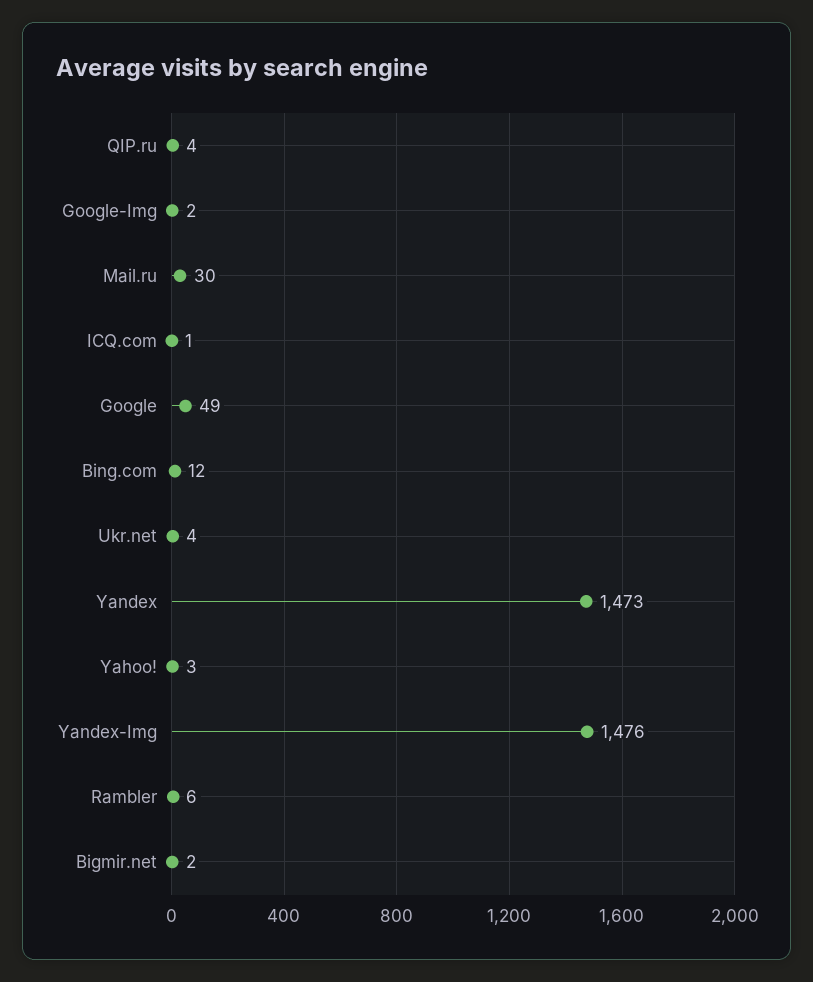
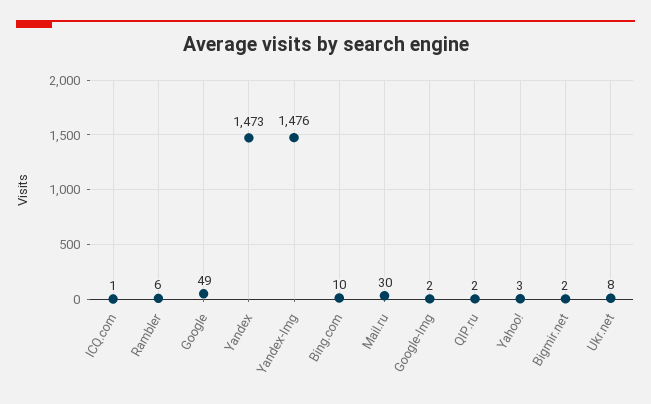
  {
-   "QIP.ru": 4,
+   "QIP.ru": 2,
    "Google-Img": 2,
    "Mail.ru": 30,
    "ICQ.com": 1,
    "Google": 49,
-   "Bing.com": 12,
+   "Bing.com": 10,
-   "Ukr.net": 4,
+   "Ukr.net": 8,
    "Yandex": 1473,
    "Yahoo!": 3,
    "Yandex-Img": 1476,
    "Rambler": 6,
    "Bigmir.net": 2
  }

